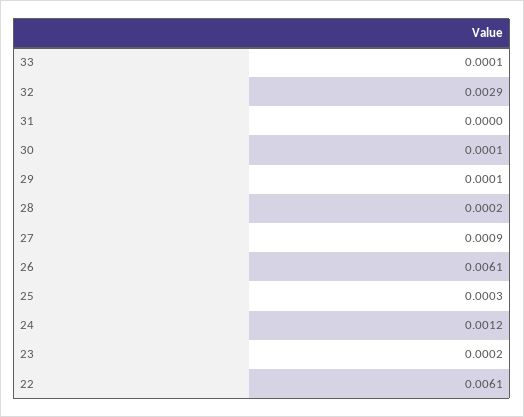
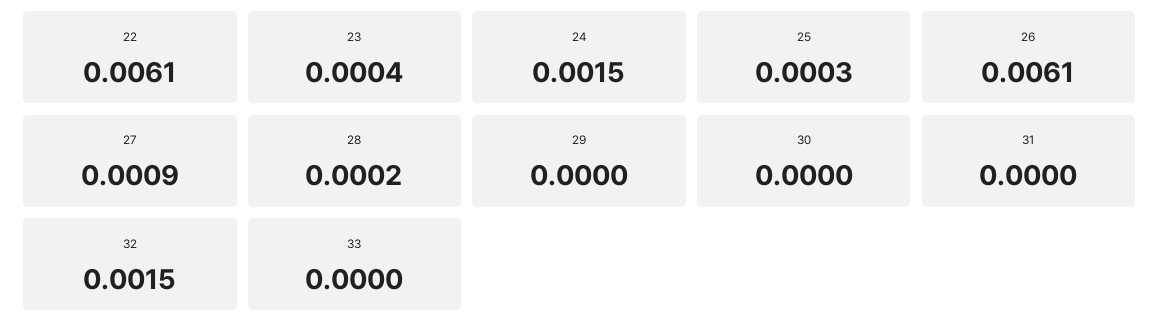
  {
-   "33": 0.0001,
+   "33": 0,
-   "32": 0.0029,
+   "32": 0.0015,
    "31": 0,
-   "30": 0.0001,
+   "30": 0,
-   "29": 0.0001,
+   "29": 0,
    "28": 0.0002,
    "27": 0.0009,
    "26": 0.0061,
    "25": 0.0003,
-   "24": 0.0012,
+   "24": 0.0015,
-   "23": 0.0002,
+   "23": 0.0004,
    "22": 0.0061
  }

